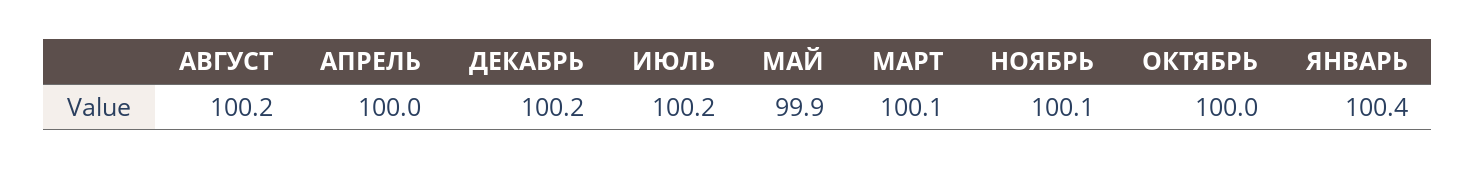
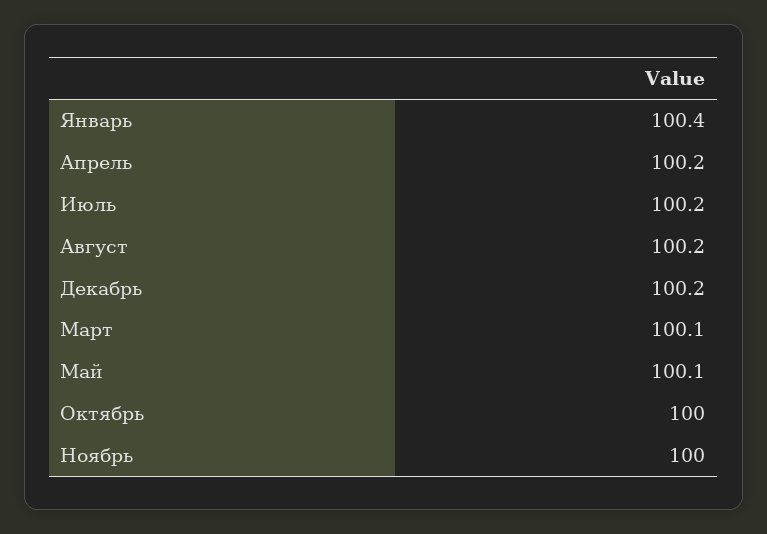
  {
    "АВГУСТ": 100.2,
-   "АПРЕЛЬ": 100,
+   "АПРЕЛЬ": 100.2,
    "ДЕКАБРЬ": 100.2,
    "ИЮЛЬ": 100.2,
-   "МАЙ": 99.9,
+   "МАЙ": 100.1,
    "МАРТ": 100.1,
-   "НОЯБРЬ": 100.1,
+   "НОЯБРЬ": 100,
    "ОКТЯБРЬ": 100,
    "ЯНВАРЬ": 100.4
  }

